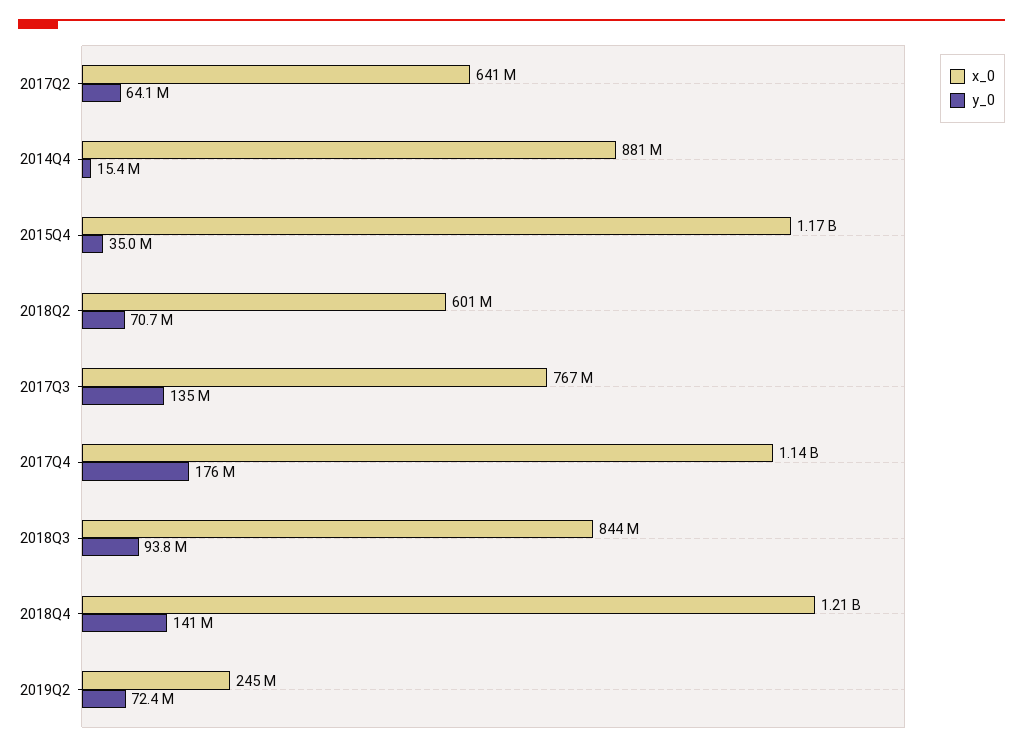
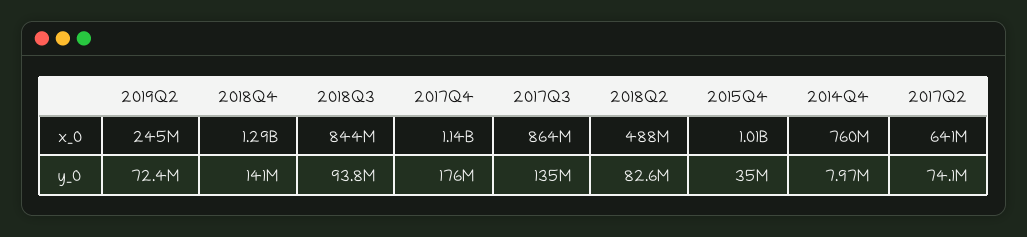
  {
    "x_0": {
      "2017Q2": 641000000,
-     "2014Q4": 881000000,
+     "2014Q4": 760000000,
-     "2015Q4": 1170000000,
+     "2015Q4": 1010000000,
-     "2018Q2": 601000000,
+     "2018Q2": 488000000,
-     "2017Q3": 767000000,
+     "2017Q3": 864000000,
      "2017Q4": 1140000000,
      "2018Q3": 844000000,
-     "2018Q4": 1210000000,
+     "2018Q4": 1290000000,
      "2019Q2": 245000000
    },
    "y_0": {
-     "2017Q2": 64100000,
+     "2017Q2": 74100000,
-     "2014Q4": 15400000,
+     "2014Q4": 7970000,
      "2015Q4": 35000000,
-     "2018Q2": 70700000,
+     "2018Q2": 82600000,
      "2017Q3": 135000000,
      "2017Q4": 176000000,
      "2018Q3": 93800000,
      "2018Q4": 141000000,
      "2019Q2": 72400000
    }
  }

